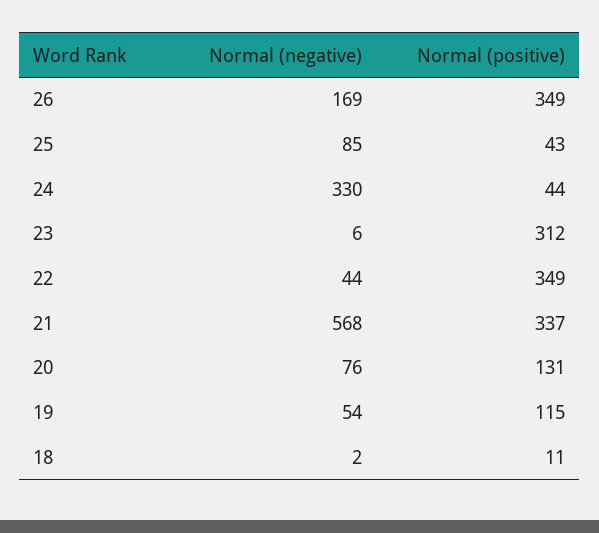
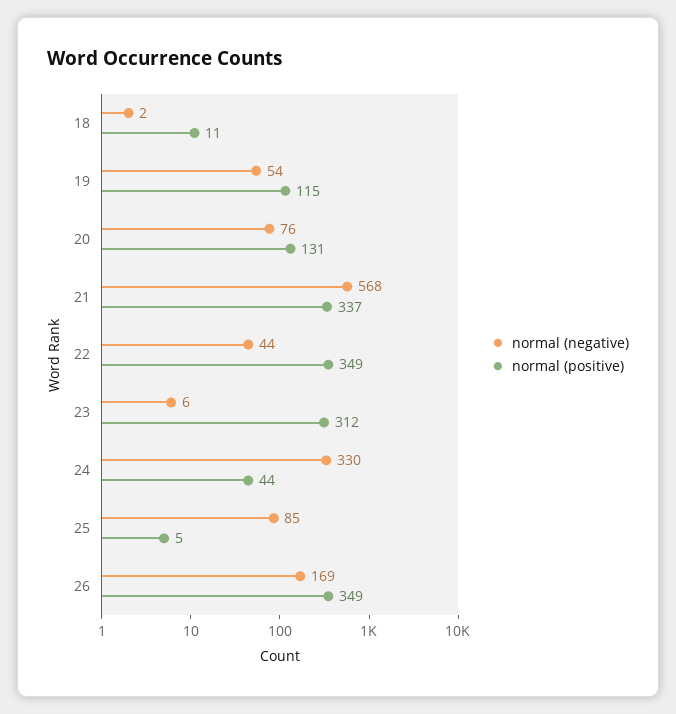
  {
    "Normal (negative)": {
      "26": 169,
      "25": 85,
      "24": 330,
      "23": 6,
      "22": 44,
      "21": 568,
      "20": 76,
      "19": 54,
      "18": 2
    },
    "Normal (positive)": {
      "26": 349,
-     "25": 43,
+     "25": 5,
      "24": 44,
      "23": 312,
      "22": 349,
      "21": 337,
      "20": 131,
      "19": 115,
      "18": 11
    }
  }

